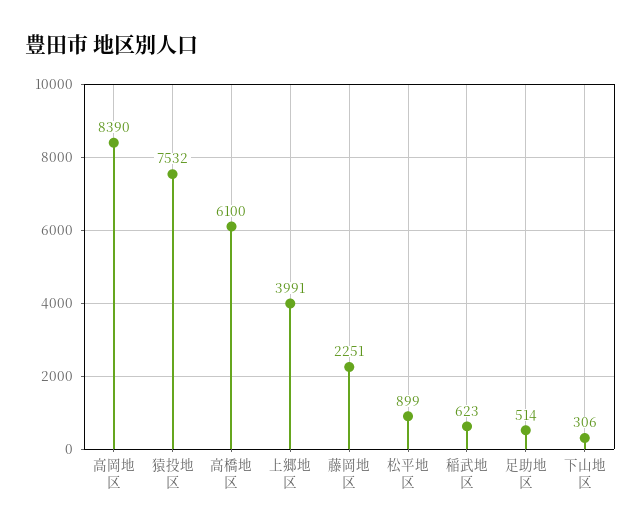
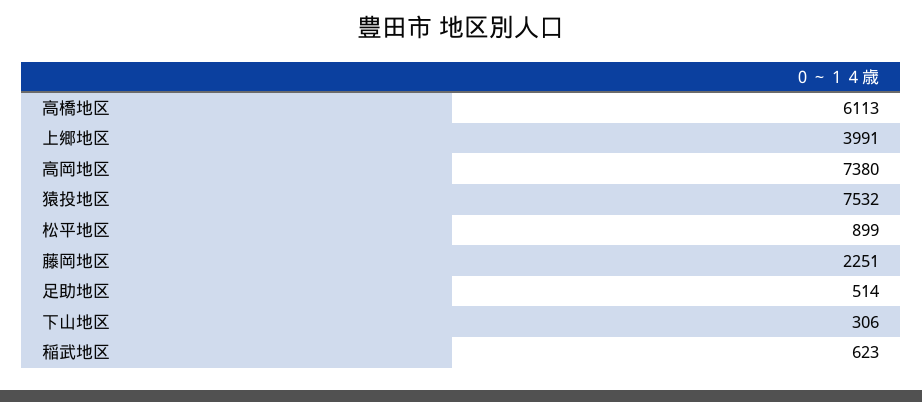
  {
-   "高岡地区": 8390,
+   "高岡地区": 7380,
    "猿投地区": 7532,
-   "高橋地区": 6100,
+   "高橋地区": 6113,
    "上郷地区": 3991,
    "藤岡地区": 2251,
    "松平地区": 899,
    "稲武地区": 623,
    "足助地区": 514,
    "下山地区": 306
  }

